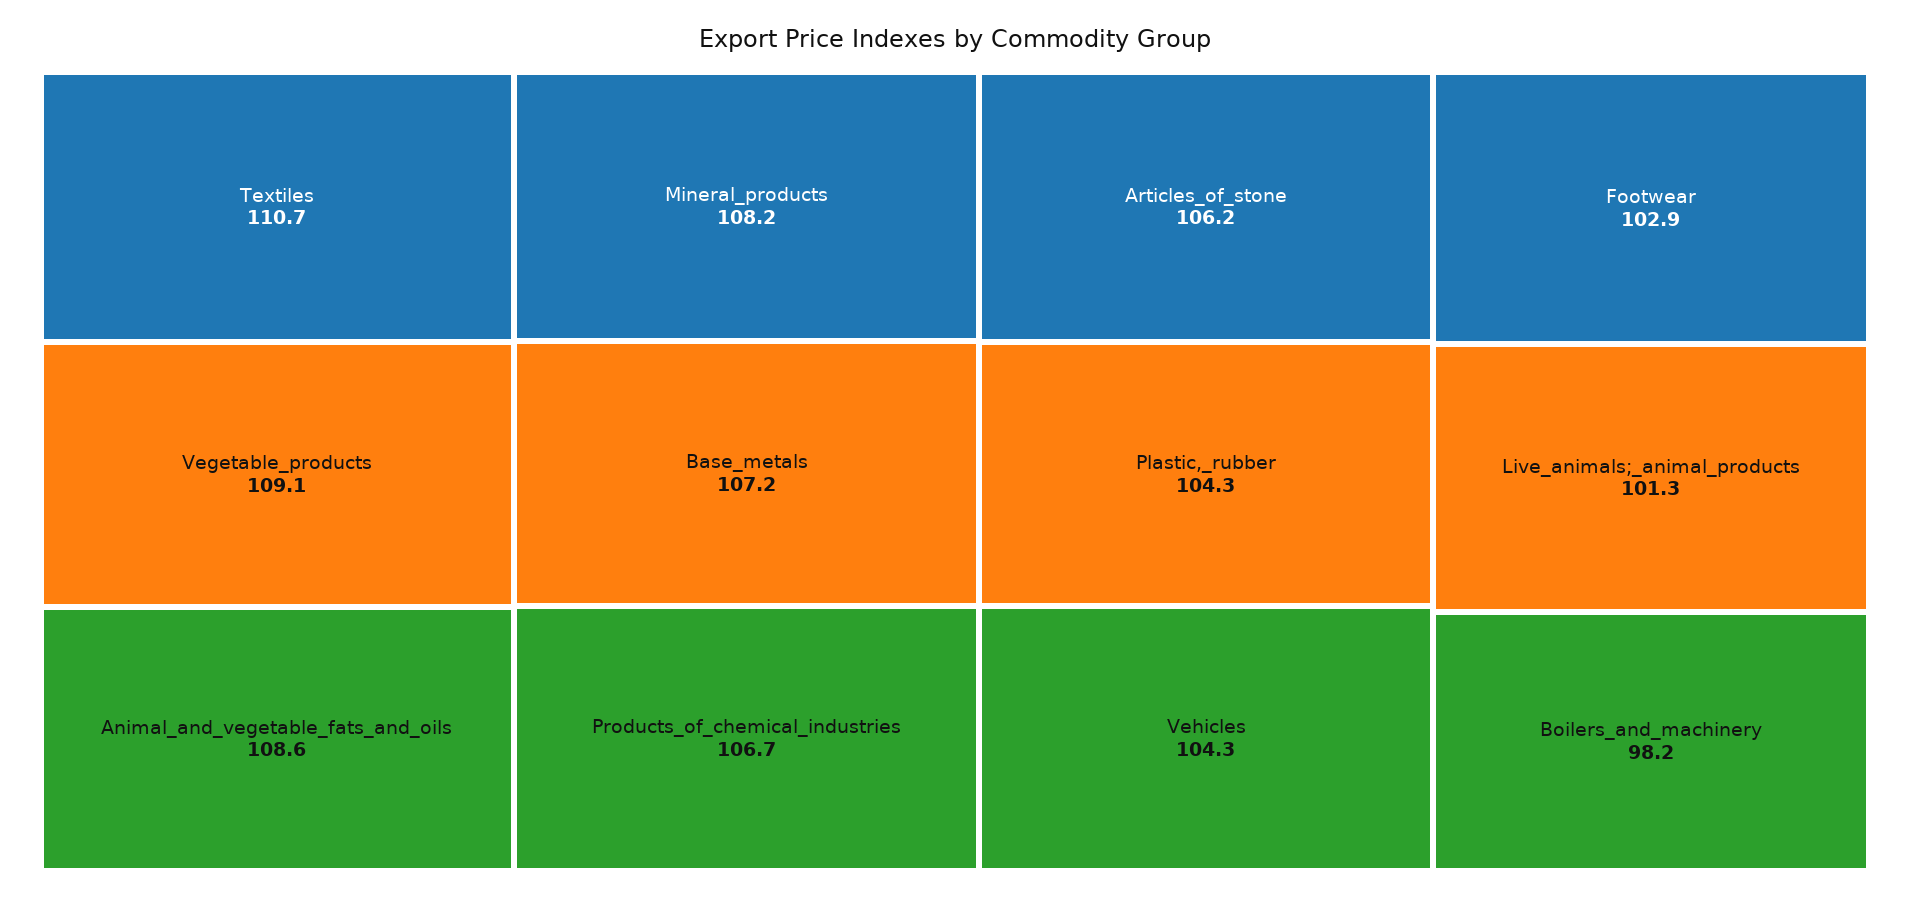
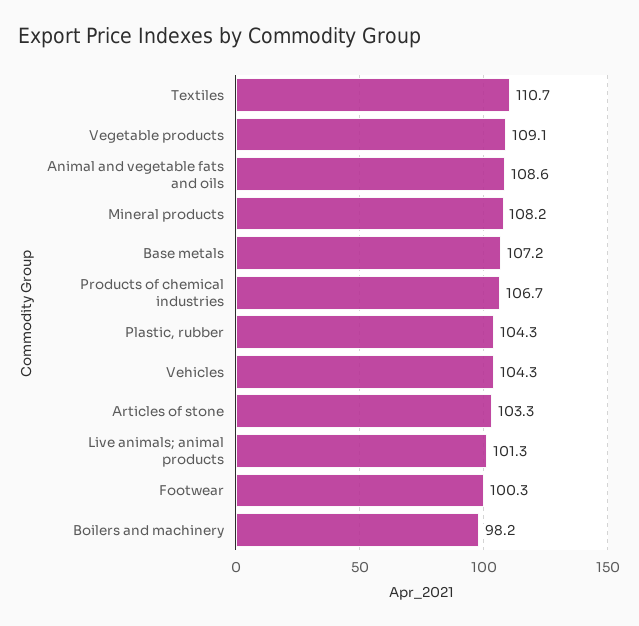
  {
    "Textiles": 110.7,
    "Vegetable_products": 109.1,
    "Animal_and_vegetable_fats_and_oils": 108.6,
    "Mineral_products": 108.2,
    "Base_metals": 107.2,
    "Products_of_chemical_industries": 106.7,
-   "Articles_of_stone": 106.2,
+   "Articles_of_stone": 103.3,
    "Plastic,_rubber": 104.3,
    "Vehicles": 104.3,
-   "Footwear": 102.9,
+   "Footwear": 100.3,
    "Live_animals;_animal_products": 101.3,
    "Boilers_and_machinery": 98.2
  }

